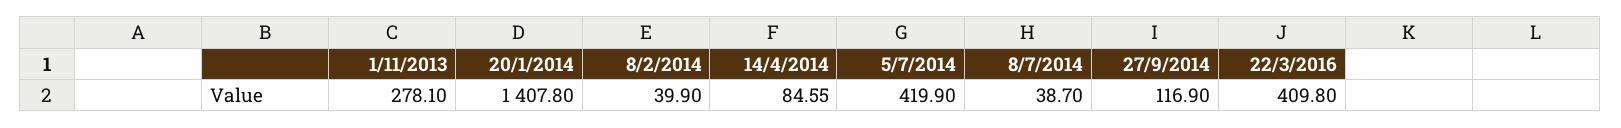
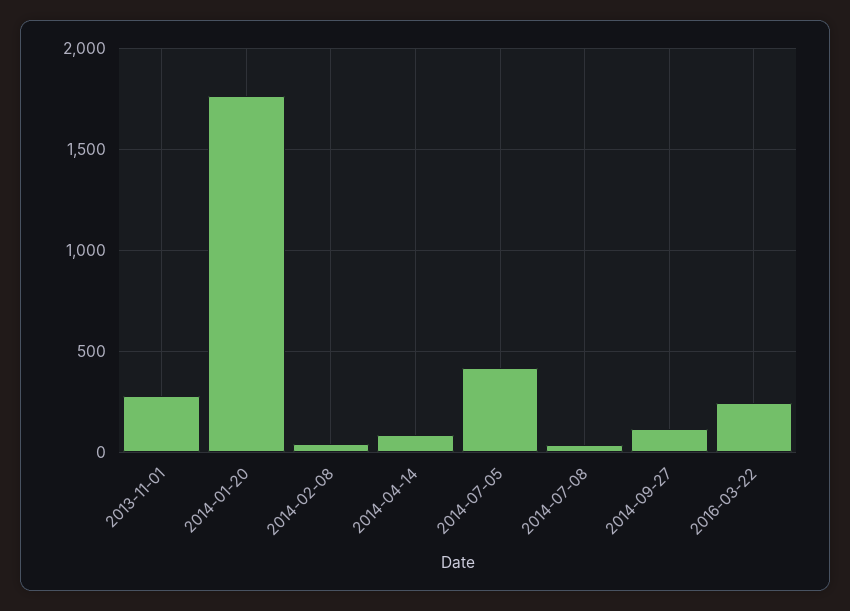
  {
    "1/11/2013": 278.1,
-   "20/1/2014": 1407.8,
+   "20/1/2014": 1750,
    "8/2/2014": 39.9,
    "14/4/2014": 84.55,
    "5/7/2014": 419.9,
    "8/7/2014": 38.7,
    "27/9/2014": 116.9,
-   "22/3/2016": 409.8
+   "22/3/2016": 250
  }

